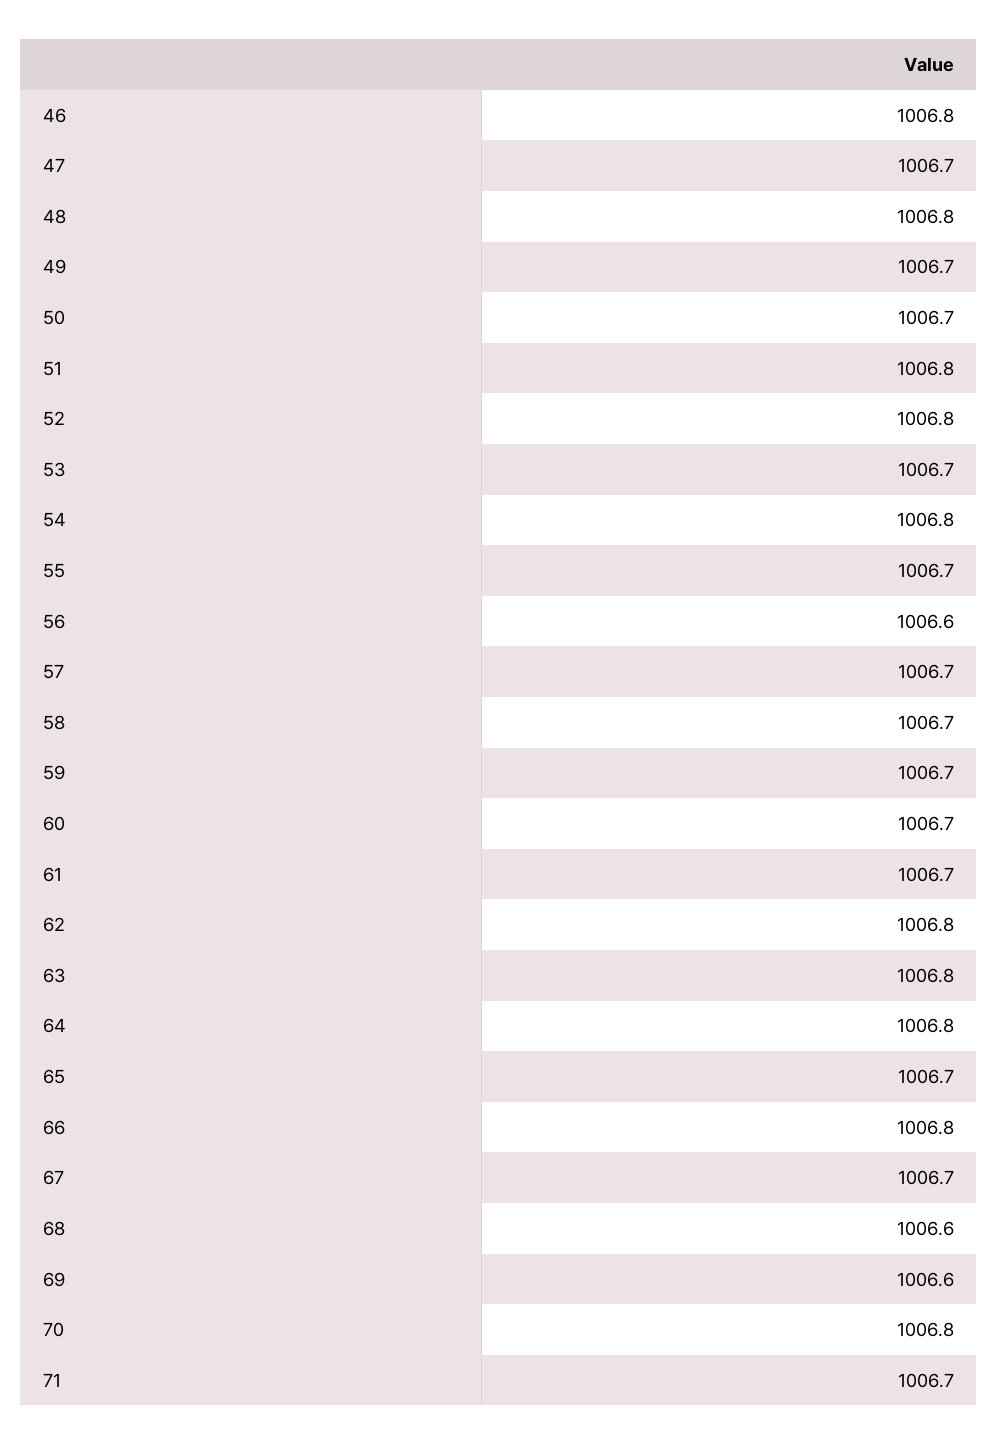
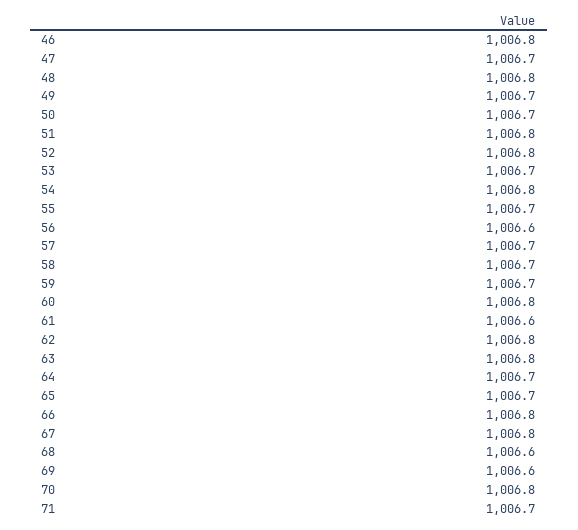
  {
    "46": 1006.8,
    "47": 1006.7,
    "48": 1006.8,
    "49": 1006.7,
    "50": 1006.7,
    "51": 1006.8,
    "52": 1006.8,
    "53": 1006.7,
    "54": 1006.8,
    "55": 1006.7,
    "56": 1006.6,
    "57": 1006.7,
    "58": 1006.7,
    "59": 1006.7,
-   "60": 1006.7,
+   "60": 1006.8,
-   "61": 1006.7,
+   "61": 1006.6,
    "62": 1006.8,
    "63": 1006.8,
-   "64": 1006.8,
+   "64": 1006.7,
    "65": 1006.7,
    "66": 1006.8,
-   "67": 1006.7,
+   "67": 1006.8,
    "68": 1006.6,
    "69": 1006.6,
    "70": 1006.8,
    "71": 1006.7
  }

